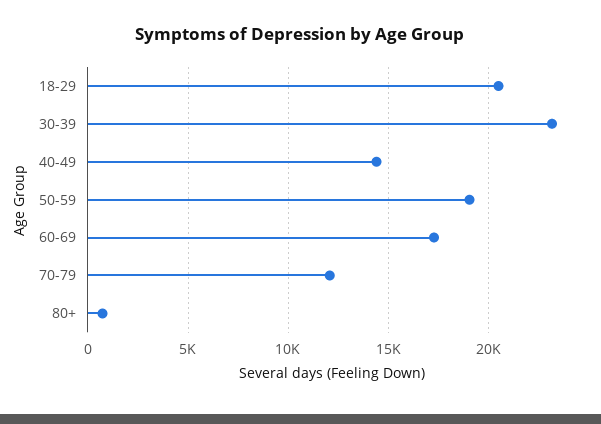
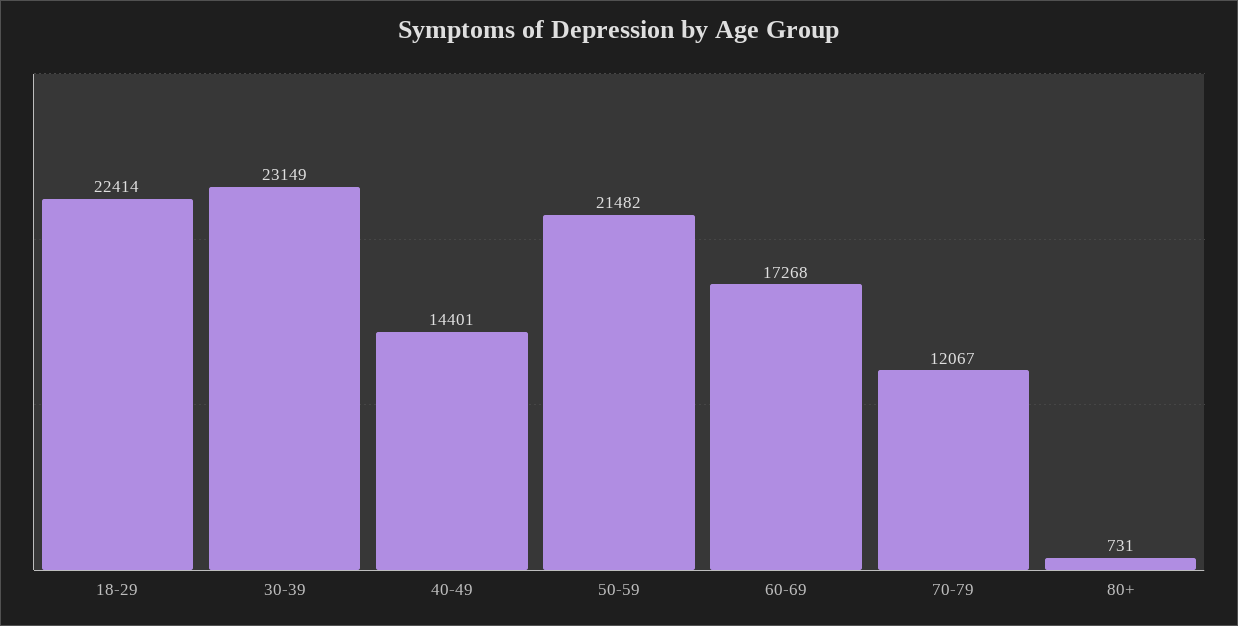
  {
-   "18-29": 20500,
+   "18-29": 22414,
    "30-39": 23149,
    "40-49": 14401,
-   "50-59": 19000,
+   "50-59": 21482,
    "60-69": 17268,
    "70-79": 12067,
    "80+": 731
  }

